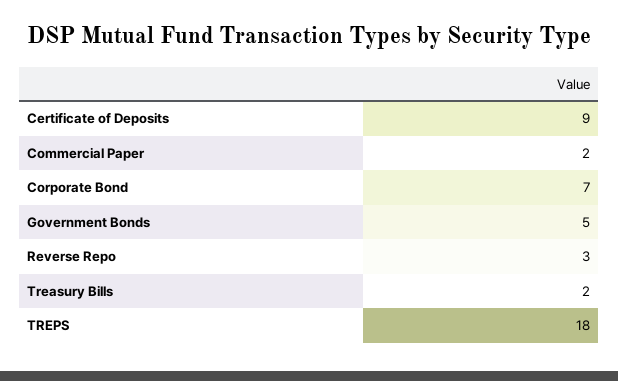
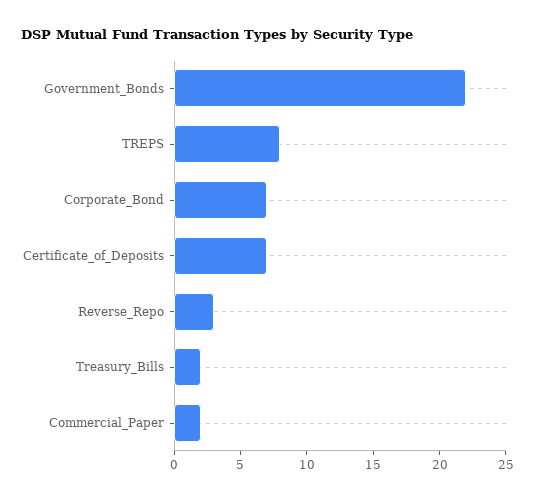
  {
-   "Certificate of Deposits": 9,
+   "Certificate of Deposits": 7,
    "Commercial Paper": 2,
    "Corporate Bond": 7,
-   "Government Bonds": 5,
+   "Government Bonds": 22,
    "Reverse Repo": 3,
    "Treasury Bills": 2,
-   "TREPS": 18
+   "TREPS": 8
  }

